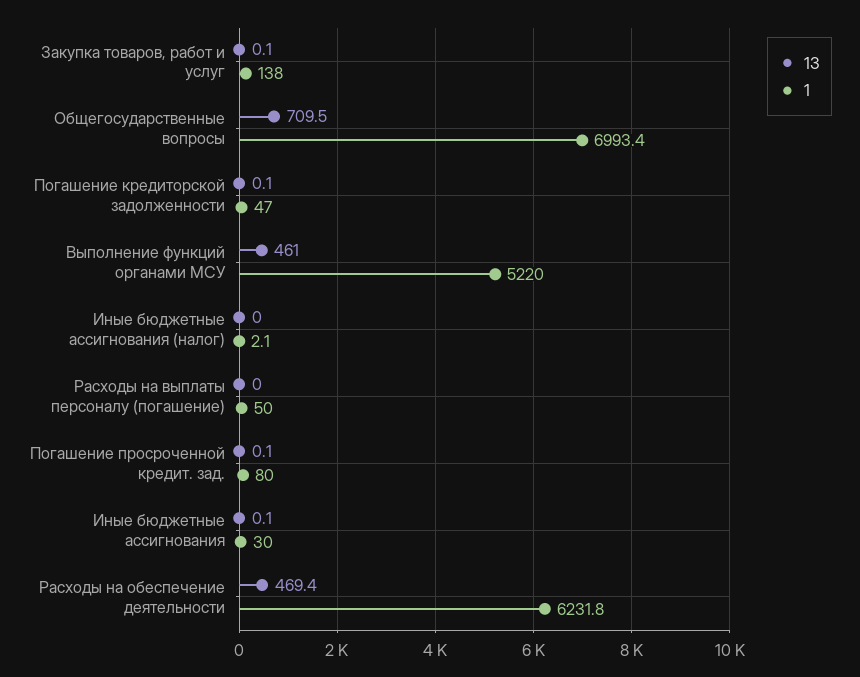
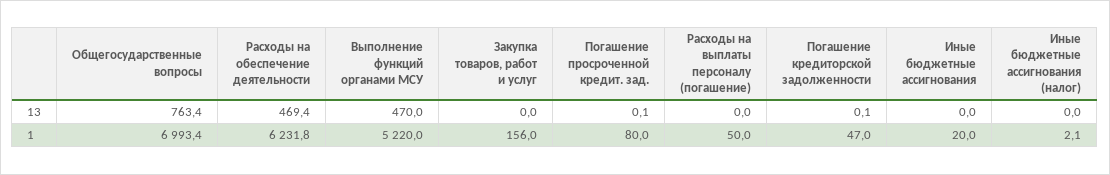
  {
    "13": {
-     "Закупка товаров, работ и услуг": 0.1,
+     "Закупка товаров, работ и услуг": 0,
-     "Общегосударственные вопросы": 709.5,
+     "Общегосударственные вопросы": 763.4,
      "Погашение кредиторской задолженности": 0.1,
-     "Выполнение функций органами МСУ": 461,
+     "Выполнение функций органами МСУ": 470,
      "Иные бюджетные ассигнования (налог)": 0,
      "Расходы на выплаты персоналу (погашение)": 0,
      "Погашение просроченной кредит. зад.": 0.1,
-     "Иные бюджетные ассигнования": 0.1,
+     "Иные бюджетные ассигнования": 0,
      "Расходы на обеспечение деятельности": 469.4
    },
    "1": {
-     "Закупка товаров, работ и услуг": 138,
+     "Закупка товаров, работ и услуг": 156,
      "Общегосударственные вопросы": 6993.4,
      "Погашение кредиторской задолженности": 47,
      "Выполнение функций органами МСУ": 5220,
      "Иные бюджетные ассигнования (налог)": 2.1,
      "Расходы на выплаты персоналу (погашение)": 50,
      "Погашение просроченной кредит. зад.": 80,
-     "Иные бюджетные ассигнования": 30,
+     "Иные бюджетные ассигнования": 20,
      "Расходы на обеспечение деятельности": 6231.8
    }
  }

